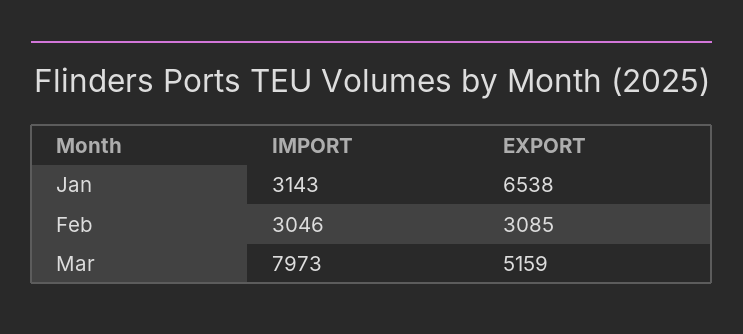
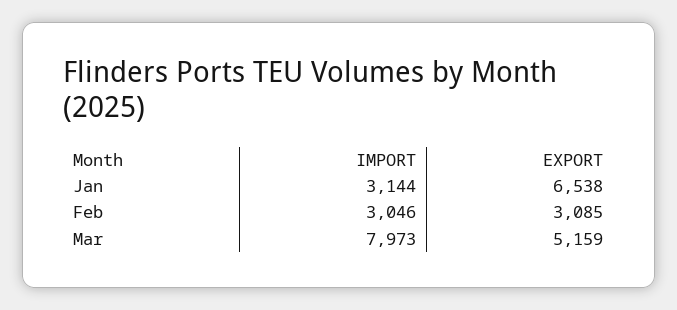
  {
    "IMPORT": {
-     "Jan": 3143,
+     "Jan": 3144,
      "Feb": 3046,
      "Mar": 7973
    },
    "EXPORT": {
      "Jan": 6538,
      "Feb": 3085,
      "Mar": 5159
    }
  }

